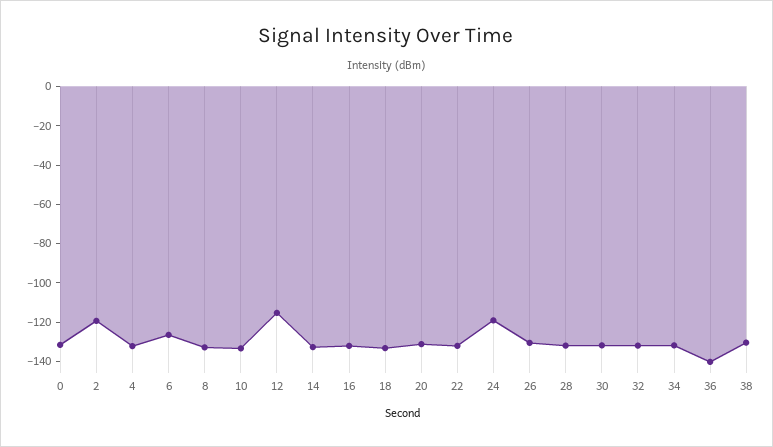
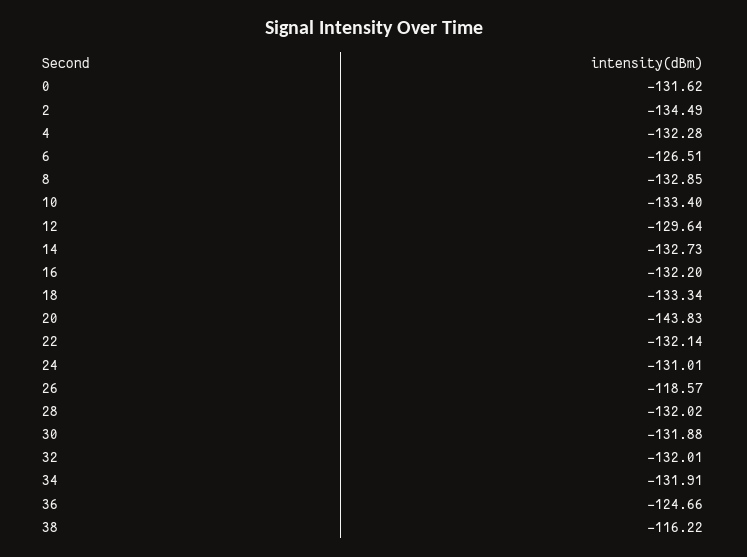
  {
    "0": -131.62,
-   "2": -120,
+   "2": -134.49,
    "4": -132.28,
    "6": -126.51,
    "8": -132.85,
    "10": -133.4,
-   "12": -115,
+   "12": -129.64,
    "14": -132.73,
    "16": -132.2,
    "18": -133.34,
-   "20": -130,
+   "20": -143.83,
    "22": -132.14,
-   "24": -120,
+   "24": -131.01,
-   "26": -130,
+   "26": -118.57,
    "28": -132.02,
    "30": -131.88,
    "32": -132.01,
    "34": -131.91,
-   "36": -140,
+   "36": -124.66,
-   "38": -130
+   "38": -116.22
  }

